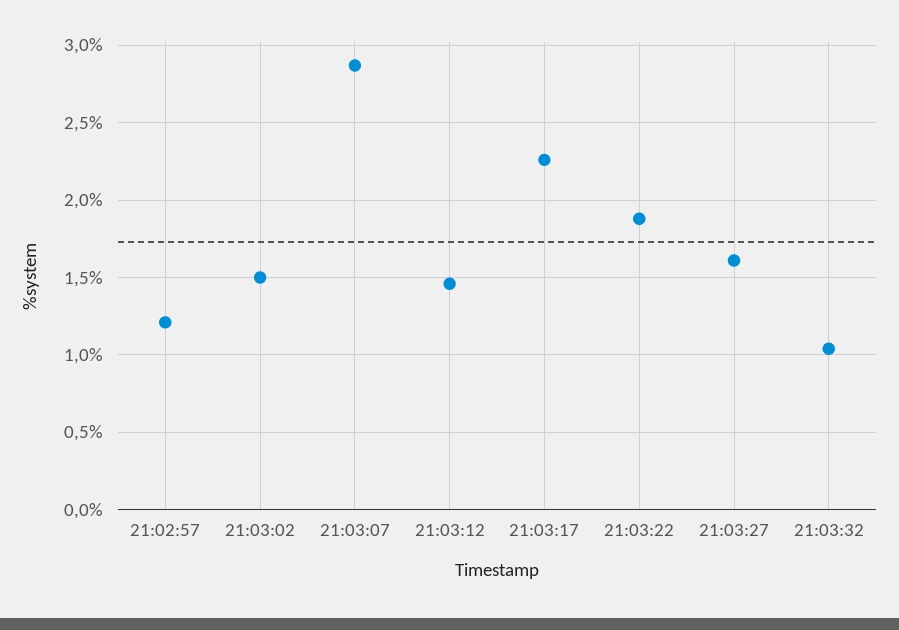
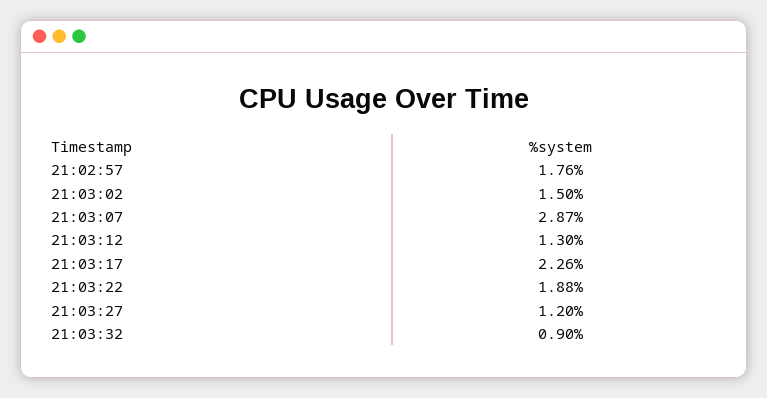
  {
-   "21:02:57": 1.2,
+   "21:02:57": 1.76,
    "21:03:02": 1.5,
    "21:03:07": 2.87,
-   "21:03:12": 1.45,
+   "21:03:12": 1.3,
    "21:03:17": 2.26,
    "21:03:22": 1.88,
-   "21:03:27": 1.6,
+   "21:03:27": 1.2,
-   "21:03:32": 1.05
+   "21:03:32": 0.9
  }

